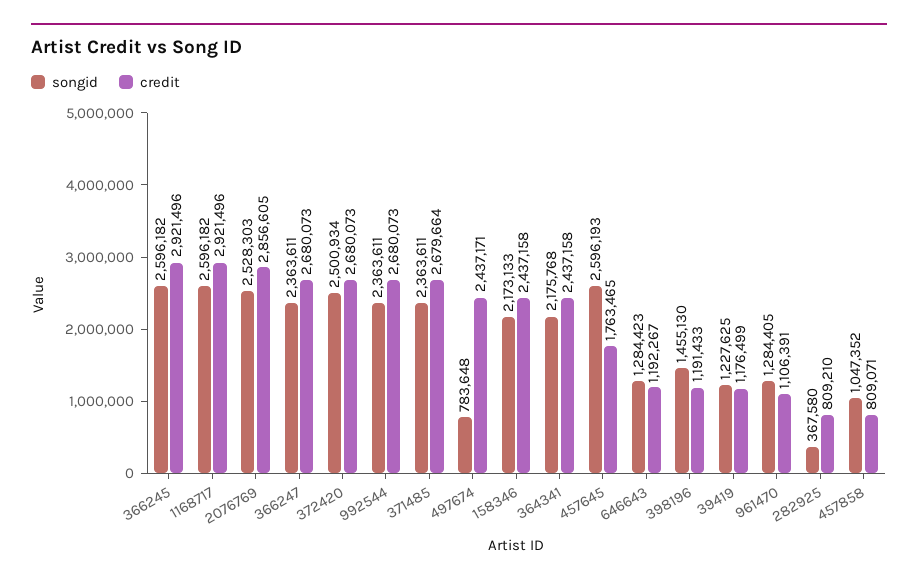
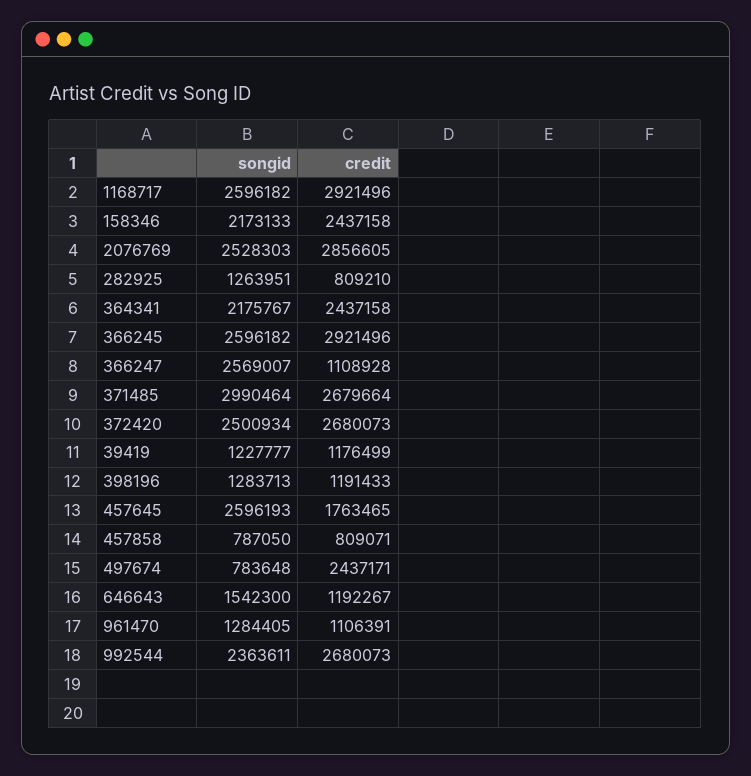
  {
    "songid": {
      "366245": 2596182,
      "1168717": 2596182,
      "2076769": 2528303,
-     "366247": 2363611,
+     "366247": 2569007,
      "372420": 2500934,
      "992544": 2363611,
-     "371485": 2363611,
+     "371485": 2990464,
      "497674": 783648,
      "158346": 2173133,
-     "364341": 2175768,
+     "364341": 2175767,
      "457645": 2596193,
-     "646643": 1284423,
+     "646643": 1542300,
-     "398196": 1455130,
+     "398196": 1283713,
-     "39419": 1227625,
+     "39419": 1227777,
      "961470": 1284405,
-     "282925": 367580,
+     "282925": 1263951,
-     "457858": 1047352
+     "457858": 787050
    },
    "credit": {
      "366245": 2921496,
      "1168717": 2921496,
      "2076769": 2856605,
-     "366247": 2680073,
+     "366247": 1108928,
      "372420": 2680073,
      "992544": 2680073,
      "371485": 2679664,
      "497674": 2437171,
      "158346": 2437158,
      "364341": 2437158,
      "457645": 1763465,
      "646643": 1192267,
      "398196": 1191433,
      "39419": 1176499,
      "961470": 1106391,
      "282925": 809210,
      "457858": 809071
    }
  }

